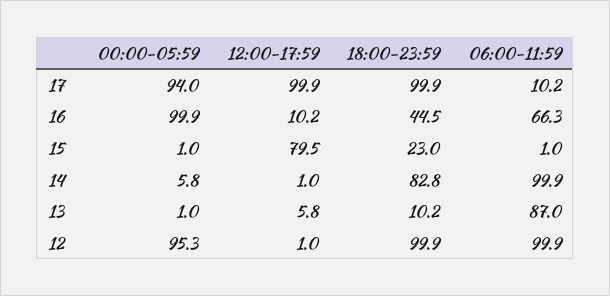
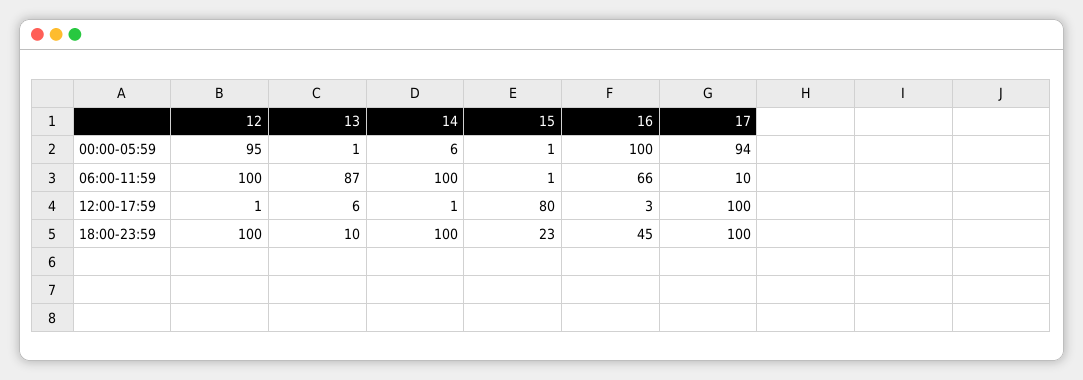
  {
    "00:00-05:59": {
      "17": 94,
      "16": 99.9,
      "15": 1,
      "14": 5.8,
      "13": 1,
      "12": 95.3
    },
    "12:00-17:59": {
      "17": 99.9,
-     "16": 10.2,
+     "16": 3,
      "15": 79.5,
      "14": 1,
      "13": 5.8,
      "12": 1
    },
    "18:00-23:59": {
      "17": 99.9,
      "16": 44.5,
      "15": 23,
-     "14": 82.8,
+     "14": 100,
      "13": 10.2,
      "12": 99.9
    },
    "06:00-11:59": {
      "17": 10.2,
      "16": 66.3,
      "15": 1,
      "14": 99.9,
      "13": 87,
      "12": 99.9
    }
  }

